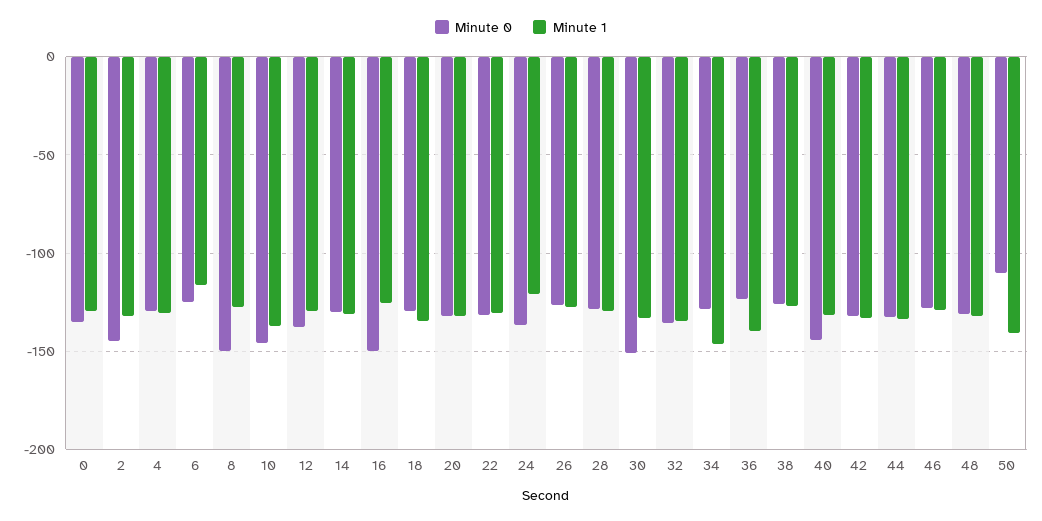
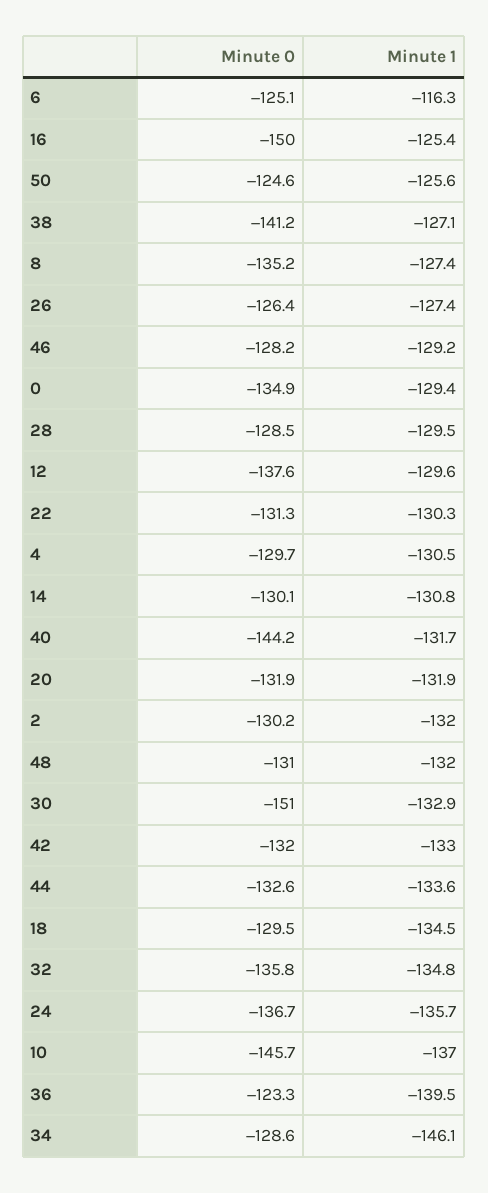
  {
    "Minute 0": {
      "0": -134.9,
-     "2": -145,
+     "2": -130.2,
      "4": -129.7,
      "6": -125.1,
-     "8": -150,
+     "8": -135.2,
      "10": -145.7,
      "12": -137.6,
      "14": -130.1,
      "16": -150,
      "18": -129.5,
      "20": -131.9,
      "22": -131.3,
      "24": -136.7,
      "26": -126.4,
      "28": -128.5,
      "30": -151,
      "32": -135.8,
      "34": -128.6,
      "36": -123.3,
-     "38": -125,
+     "38": -141.2,
      "40": -144.2,
      "42": -132,
      "44": -132.6,
      "46": -128.2,
      "48": -131,
-     "50": -110
+     "50": -124.6
    },
    "Minute 1": {
      "0": -129.4,
      "2": -132,
      "4": -130.5,
      "6": -116.3,
      "8": -127.4,
      "10": -137,
      "12": -129.6,
      "14": -130.8,
      "16": -125.4,
      "18": -134.5,
      "20": -131.9,
      "22": -130.3,
-     "24": -120,
+     "24": -135.7,
      "26": -127.4,
      "28": -129.5,
      "30": -132.9,
      "32": -134.8,
      "34": -146.1,
      "36": -139.5,
      "38": -127.1,
      "40": -131.7,
      "42": -133,
      "44": -133.6,
      "46": -129.2,
      "48": -132,
-     "50": -140
+     "50": -125.6
    }
  }

